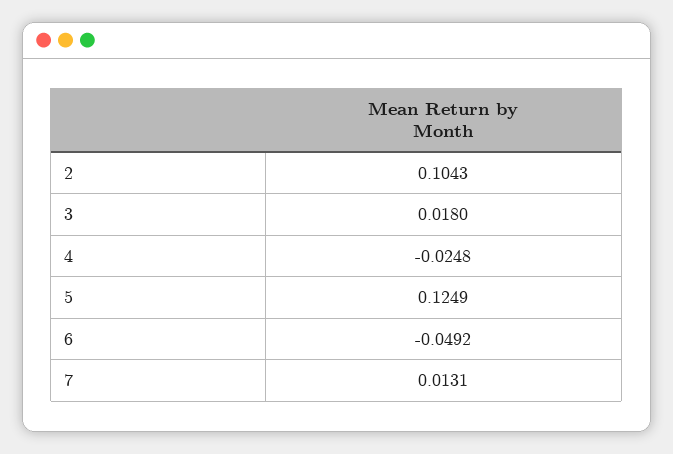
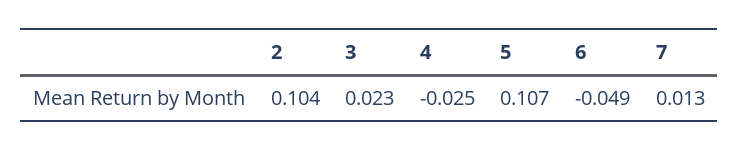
  {
    "2": 0.1043,
-   "3": 0.018,
+   "3": 0.023,
    "4": -0.0248,
-   "5": 0.1249,
+   "5": 0.107,
    "6": -0.0492,
    "7": 0.0131
  }

